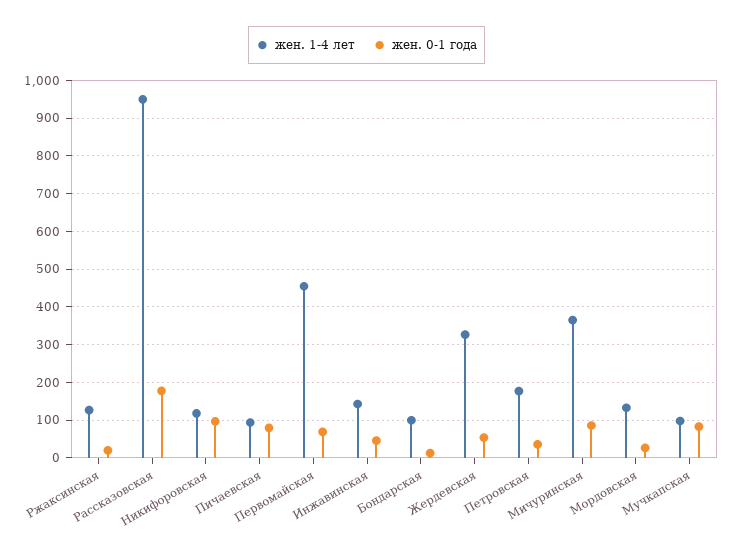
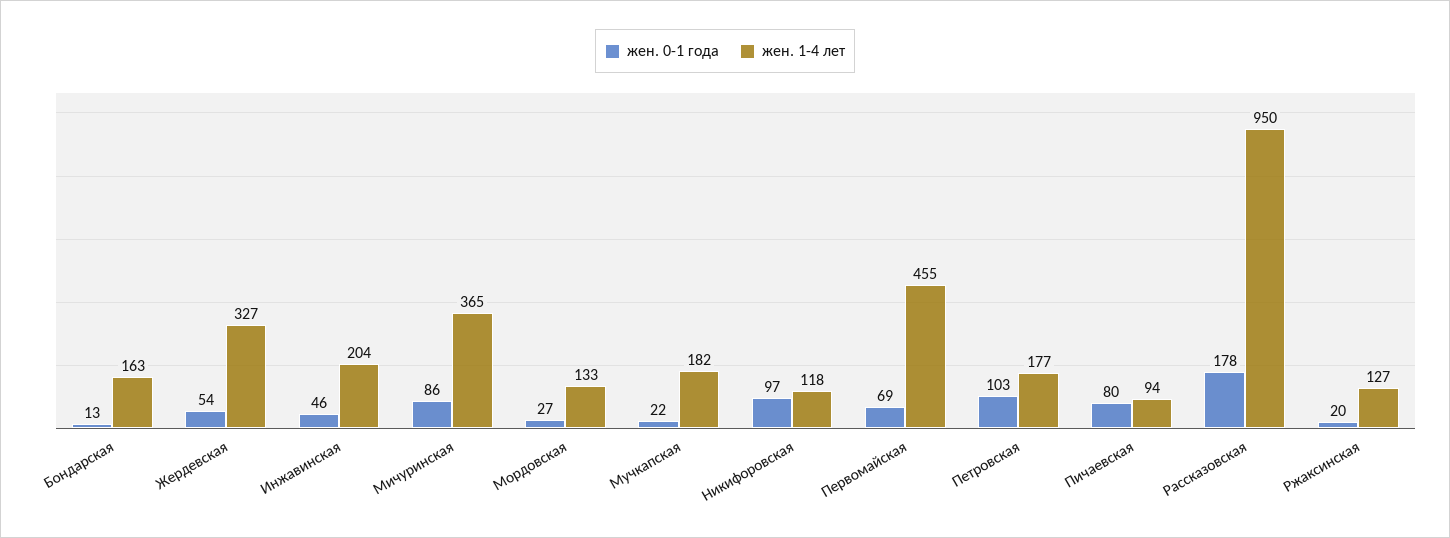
  {
    "жен. 1-4 лет": {
      "Ржаксинская": 127,
      "Рассказовская": 950,
      "Никифоровская": 118,
      "Пичаевская": 94,
      "Первомайская": 455,
-     "Инжавинская": 140,
+     "Инжавинская": 204,
-     "Бондарская": 100,
+     "Бондарская": 163,
      "Жердевская": 327,
      "Петровская": 177,
      "Мичуринская": 365,
      "Мордовская": 133,
-     "Мучкапская": 100
+     "Мучкапская": 182
    },
    "жен. 0-1 года": {
      "Ржаксинская": 20,
      "Рассказовская": 178,
      "Никифоровская": 97,
      "Пичаевская": 80,
      "Первомайская": 69,
      "Инжавинская": 46,
      "Бондарская": 13,
      "Жердевская": 54,
-     "Петровская": 40,
+     "Петровская": 103,
      "Мичуринская": 86,
      "Мордовская": 27,
-     "Мучкапская": 80
+     "Мучкапская": 22
    }
  }

